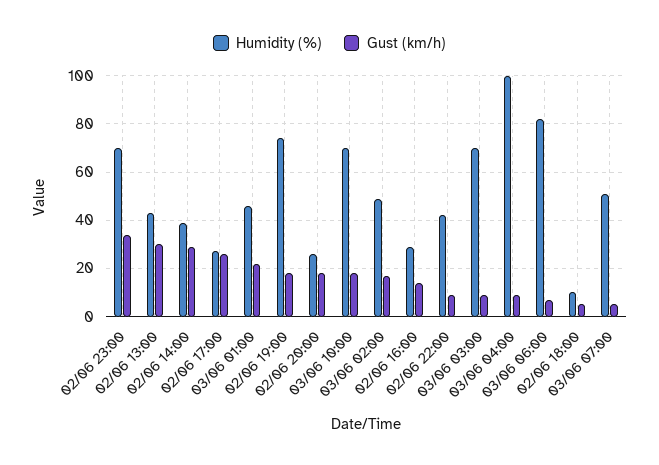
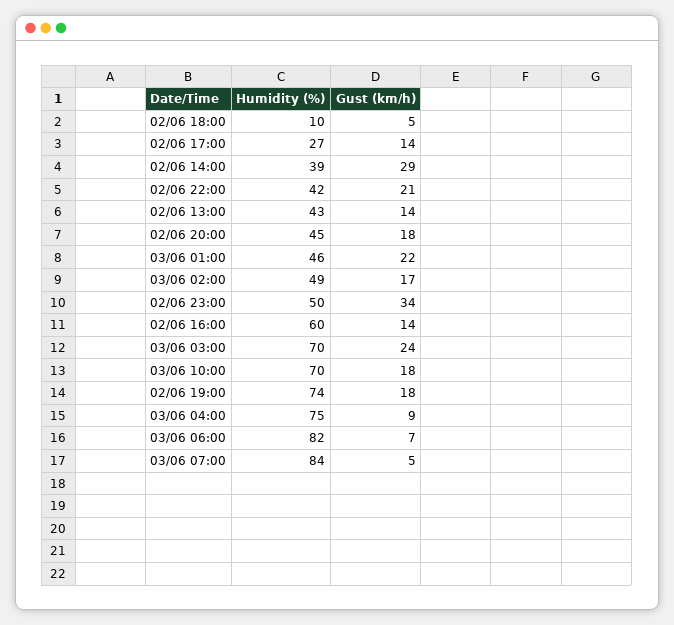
  {
    "Humidity (%)": {
-     "02/06 23:00": 70,
+     "02/06 23:00": 50,
      "02/06 13:00": 43,
      "02/06 14:00": 39,
      "02/06 17:00": 27,
      "03/06 01:00": 46,
      "02/06 19:00": 74,
-     "02/06 20:00": 25,
+     "02/06 20:00": 45,
      "03/06 10:00": 70,
      "03/06 02:00": 49,
-     "02/06 16:00": 30,
+     "02/06 16:00": 60,
      "02/06 22:00": 42,
      "03/06 03:00": 70,
-     "03/06 04:00": 100,
+     "03/06 04:00": 75,
      "03/06 06:00": 82,
      "02/06 18:00": 10,
-     "03/06 07:00": 50
+     "03/06 07:00": 84
    },
    "Gust (km/h)": {
      "02/06 23:00": 34,
-     "02/06 13:00": 30,
+     "02/06 13:00": 14,
      "02/06 14:00": 29,
-     "02/06 17:00": 25,
+     "02/06 17:00": 14,
      "03/06 01:00": 22,
      "02/06 19:00": 18,
      "02/06 20:00": 18,
      "03/06 10:00": 18,
      "03/06 02:00": 17,
      "02/06 16:00": 14,
-     "02/06 22:00": 10,
+     "02/06 22:00": 21,
-     "03/06 03:00": 10,
+     "03/06 03:00": 24,
      "03/06 04:00": 9,
      "03/06 06:00": 7,
      "02/06 18:00": 5,
      "03/06 07:00": 5
    }
  }

